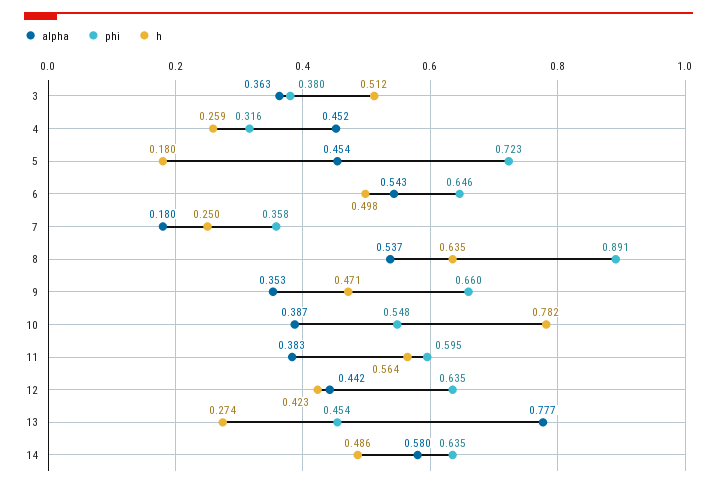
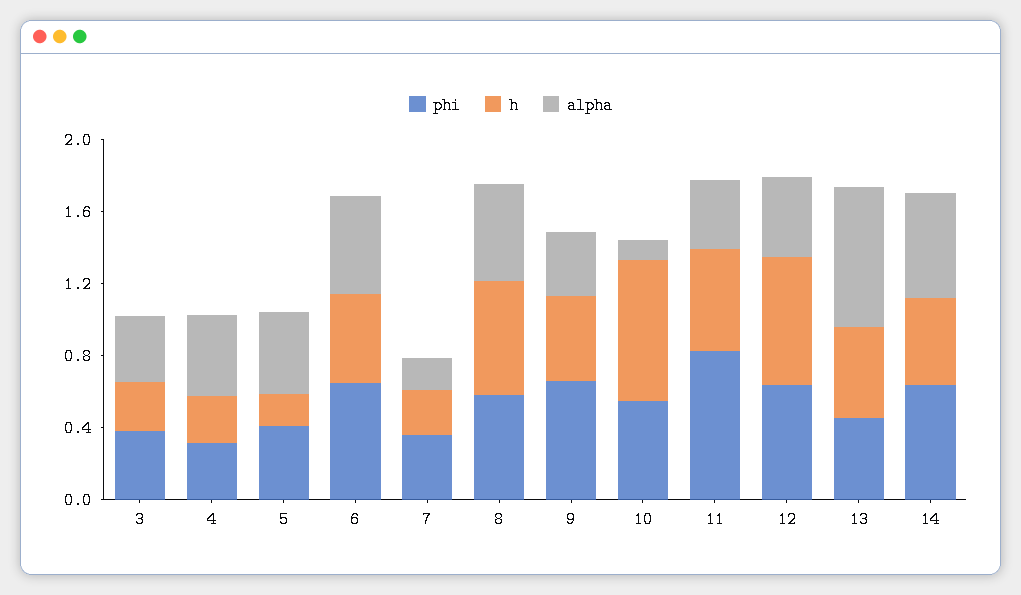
  {
    "alpha": {
      "3": 0.363,
      "4": 0.452,
      "5": 0.454,
      "6": 0.543,
      "7": 0.18,
      "8": 0.537,
      "9": 0.353,
-     "10": 0.387,
+     "10": 0.1,
      "11": 0.383,
      "12": 0.442,
      "13": 0.777,
      "14": 0.58
    },
    "phi": {
      "3": 0.38,
      "4": 0.316,
-     "5": 0.723,
+     "5": 0.4,
      "6": 0.646,
      "7": 0.358,
-     "8": 0.891,
+     "8": 0.6,
      "9": 0.66,
      "10": 0.548,
-     "11": 0.595,
+     "11": 0.8,
      "12": 0.635,
      "13": 0.454,
      "14": 0.635
    },
    "h": {
-     "3": 0.512,
+     "3": 0.3,
      "4": 0.259,
      "5": 0.18,
      "6": 0.498,
      "7": 0.25,
      "8": 0.635,
      "9": 0.471,
      "10": 0.782,
      "11": 0.564,
-     "12": 0.423,
+     "12": 0.7,
-     "13": 0.274,
+     "13": 0.5,
      "14": 0.486
    }
  }

